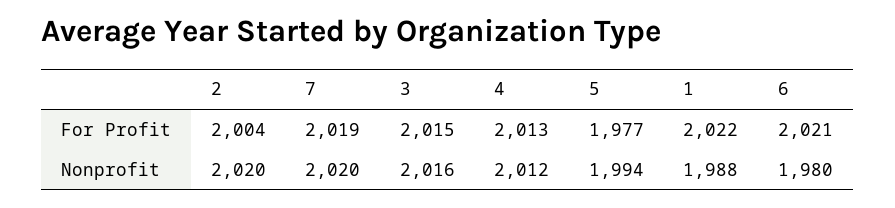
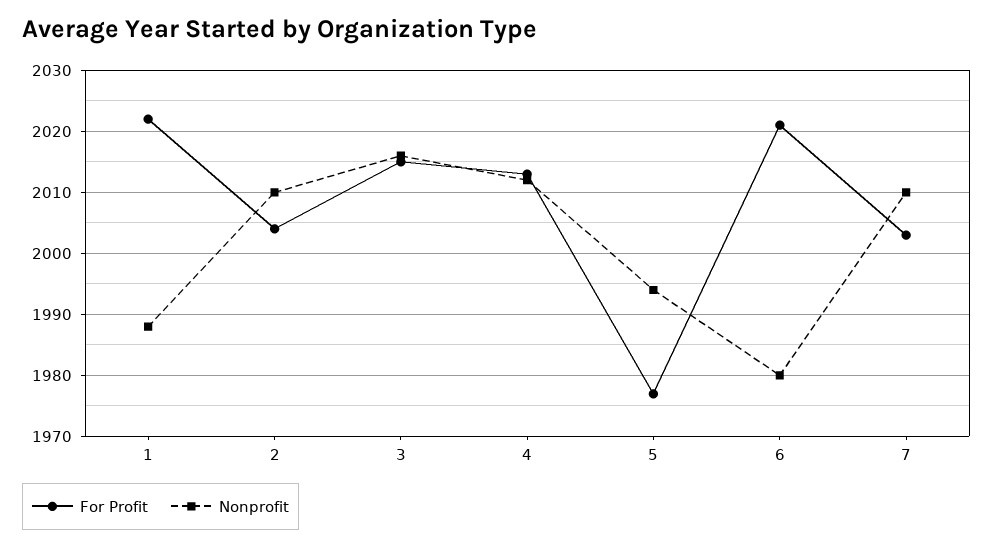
  {
    "For Profit": {
      "2": 2004,
-     "7": 2019,
+     "7": 2003,
      "3": 2015,
      "4": 2013,
      "5": 1977,
      "1": 2022,
      "6": 2021
    },
    "Nonprofit": {
-     "2": 2020,
+     "2": 2010,
-     "7": 2020,
+     "7": 2010,
      "3": 2016,
      "4": 2012,
      "5": 1994,
      "1": 1988,
      "6": 1980
    }
  }

